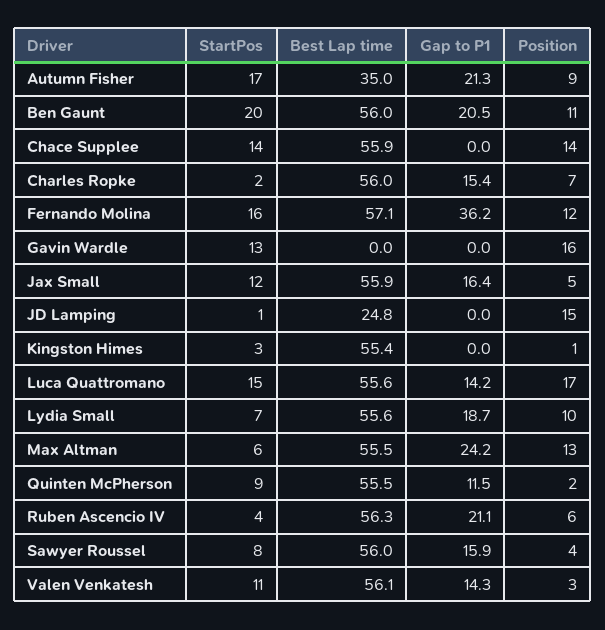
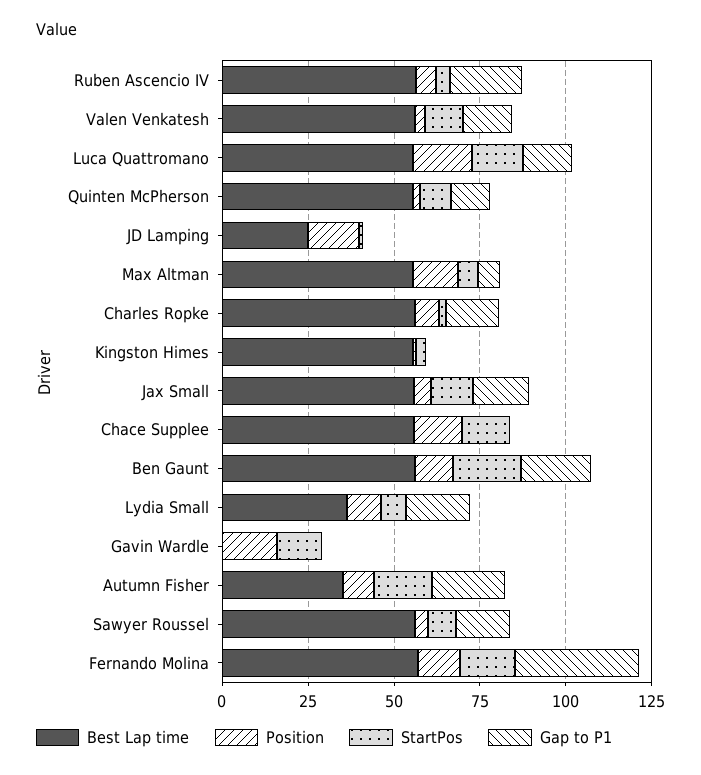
  {
    "StartPos": {
      "Autumn Fisher": 17,
      "Ben Gaunt": 20,
      "Chace Supplee": 14,
      "Charles Ropke": 2,
      "Fernando Molina": 16,
      "Gavin Wardle": 13,
      "Jax Small": 12,
      "JD Lamping": 1,
      "Kingston Himes": 3,
      "Luca Quattromano": 15,
      "Lydia Small": 7,
      "Max Altman": 6,
      "Quinten McPherson": 9,
      "Ruben Ascencio IV": 4,
      "Sawyer Roussel": 8,
      "Valen Venkatesh": 11
    },
    "Best Lap time": {
      "Autumn Fisher": 35,
      "Ben Gaunt": 56,
      "Chace Supplee": 55.9,
      "Charles Ropke": 56,
      "Fernando Molina": 57.1,
      "Gavin Wardle": 0,
      "Jax Small": 55.9,
      "JD Lamping": 24.8,
      "Kingston Himes": 55.4,
      "Luca Quattromano": 55.6,
-     "Lydia Small": 55.6,
+     "Lydia Small": 35,
      "Max Altman": 55.5,
      "Quinten McPherson": 55.5,
      "Ruben Ascencio IV": 56.3,
      "Sawyer Roussel": 56,
      "Valen Venkatesh": 56.1
    },
    "Gap to P1": {
      "Autumn Fisher": 21.3,
      "Ben Gaunt": 20.5,
      "Chace Supplee": 0,
      "Charles Ropke": 15.4,
      "Fernando Molina": 36.2,
      "Gavin Wardle": 0,
      "Jax Small": 16.4,
      "JD Lamping": 0,
      "Kingston Himes": 0,
      "Luca Quattromano": 14.2,
      "Lydia Small": 18.7,
-     "Max Altman": 24.2,
+     "Max Altman": 5,
      "Quinten McPherson": 11.5,
      "Ruben Ascencio IV": 21.1,
      "Sawyer Roussel": 15.9,
      "Valen Venkatesh": 14.3
    },
    "Position": {
      "Autumn Fisher": 9,
      "Ben Gaunt": 11,
      "Chace Supplee": 14,
      "Charles Ropke": 7,
      "Fernando Molina": 12,
      "Gavin Wardle": 16,
      "Jax Small": 5,
      "JD Lamping": 15,
      "Kingston Himes": 1,
      "Luca Quattromano": 17,
      "Lydia Small": 10,
      "Max Altman": 13,
      "Quinten McPherson": 2,
      "Ruben Ascencio IV": 6,
      "Sawyer Roussel": 4,
      "Valen Venkatesh": 3
    }
  }

